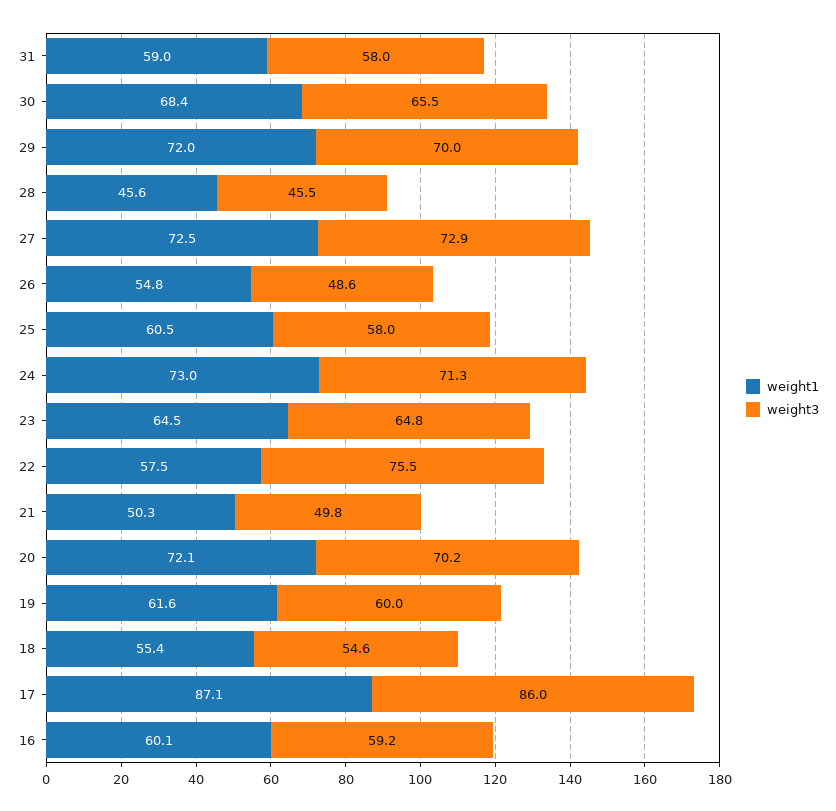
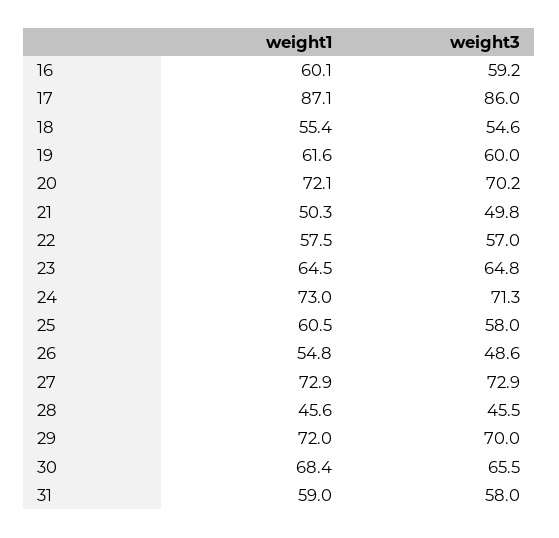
  {
    "weight1": {
      "31": 59,
      "30": 68.4,
      "29": 72,
      "28": 45.6,
-     "27": 72.5,
+     "27": 72.9,
      "26": 54.8,
      "25": 60.5,
      "24": 73,
      "23": 64.5,
      "22": 57.5,
      "21": 50.3,
      "20": 72.1,
      "19": 61.6,
      "18": 55.4,
      "17": 87.1,
      "16": 60.1
    },
    "weight3": {
      "31": 58,
      "30": 65.5,
      "29": 70,
      "28": 45.5,
      "27": 72.9,
      "26": 48.6,
      "25": 58,
      "24": 71.3,
      "23": 64.8,
-     "22": 75.5,
+     "22": 57,
      "21": 49.8,
      "20": 70.2,
      "19": 60,
      "18": 54.6,
      "17": 86,
      "16": 59.2
    }
  }

